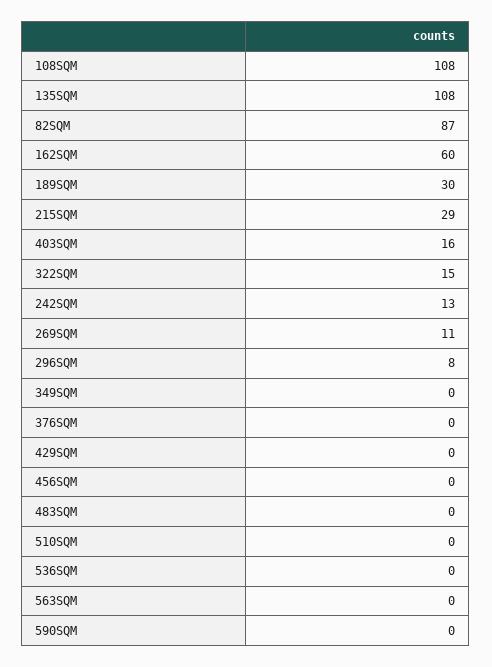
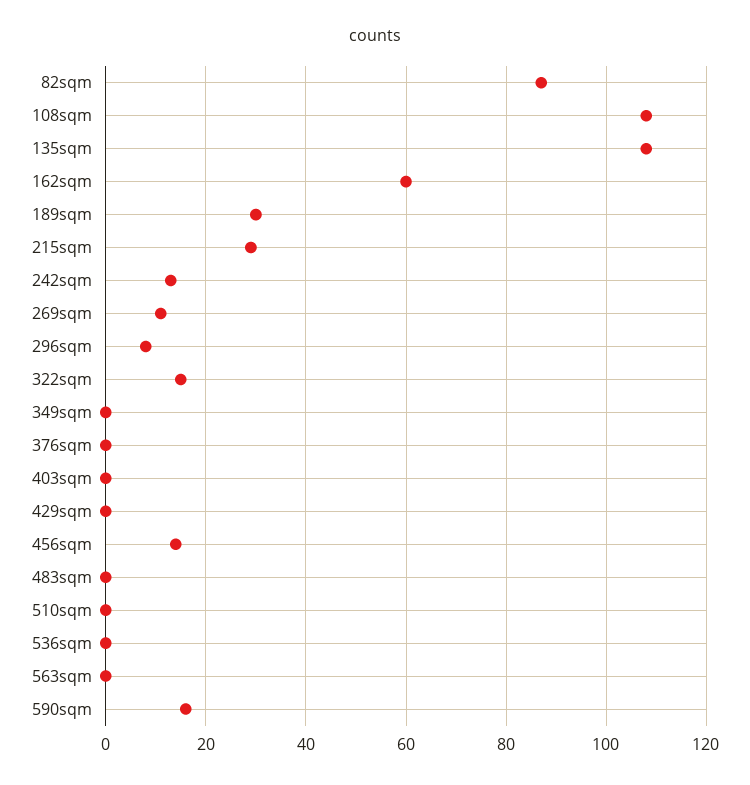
  {
    "108SQM": 108,
    "135SQM": 108,
    "82SQM": 87,
    "162SQM": 60,
    "189SQM": 30,
    "215SQM": 29,
-   "403SQM": 16,
+   "403SQM": 0,
    "322SQM": 15,
    "242SQM": 13,
    "269SQM": 11,
    "296SQM": 8,
    "349SQM": 0,
    "376SQM": 0,
    "429SQM": 0,
-   "456SQM": 0,
+   "456SQM": 15,
    "483SQM": 0,
    "510SQM": 0,
    "536SQM": 0,
    "563SQM": 0,
-   "590SQM": 0
+   "590SQM": 15
  }

